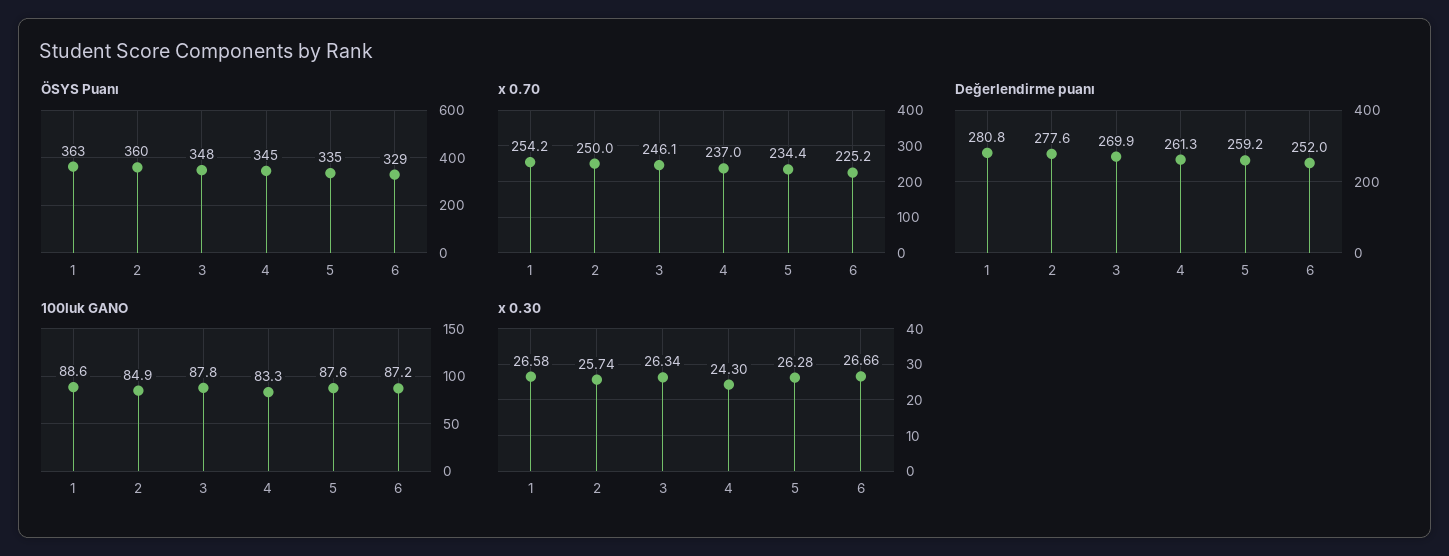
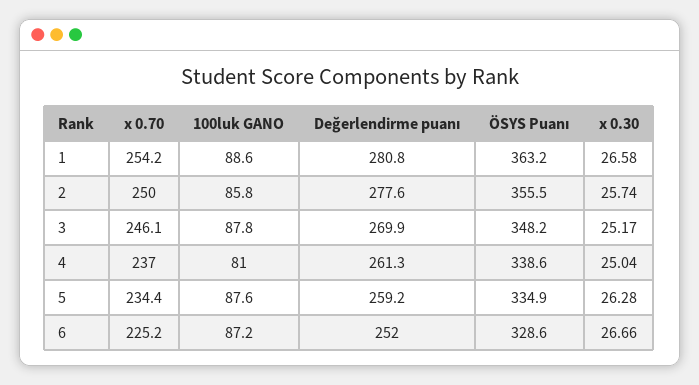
  {
    "ÖSYS Puanı": {
      "1": 363.2,
-     "2": 360,
+     "2": 355.5,
      "3": 348.2,
-     "4": 345,
+     "4": 338.6,
      "5": 334.9,
      "6": 328.6
    },
    "x 0.70": {
      "1": 254.2,
      "2": 250,
      "3": 246.1,
      "4": 237,
      "5": 234.4,
      "6": 225.2
    },
    "Değerlendirme puanı": {
      "1": 280.8,
      "2": 277.6,
      "3": 269.9,
      "4": 261.3,
      "5": 259.2,
      "6": 252
    },
    "100luk GANO": {
      "1": 88.6,
-     "2": 84.9,
+     "2": 85.8,
      "3": 87.8,
-     "4": 83.3,
+     "4": 81,
      "5": 87.6,
      "6": 87.2
    },
    "x 0.30": {
      "1": 26.58,
      "2": 25.74,
-     "3": 26.34,
+     "3": 25.17,
-     "4": 24.3,
+     "4": 25.04,
      "5": 26.28,
      "6": 26.66
    }
  }

